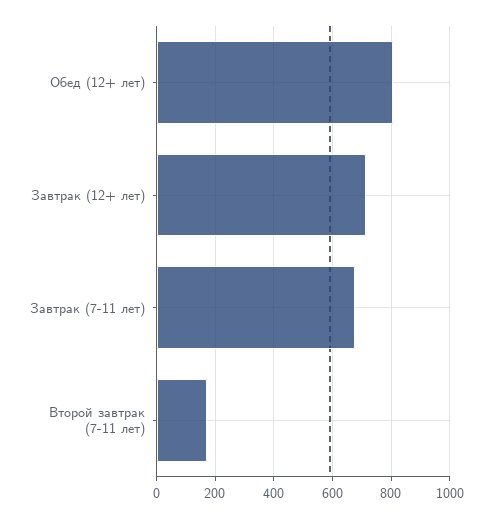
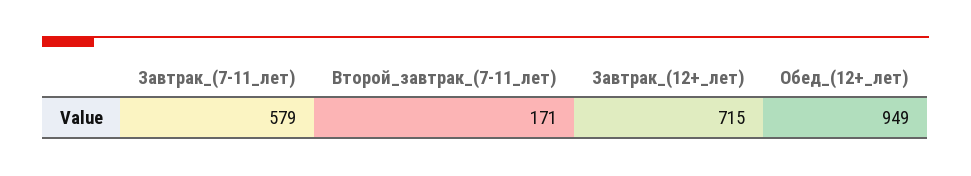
  {
-   "Обед (12+ лет)": 800,
+   "Обед (12+ лет)": 949,
    "Завтрак (12+ лет)": 715,
-   "Завтрак (7-11 лет)": 675,
+   "Завтрак (7-11 лет)": 579,
    "Второй завтрак (7-11 лет)": 171
  }

